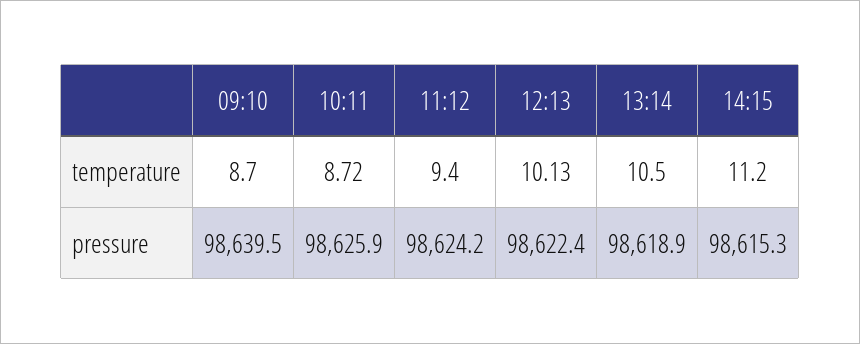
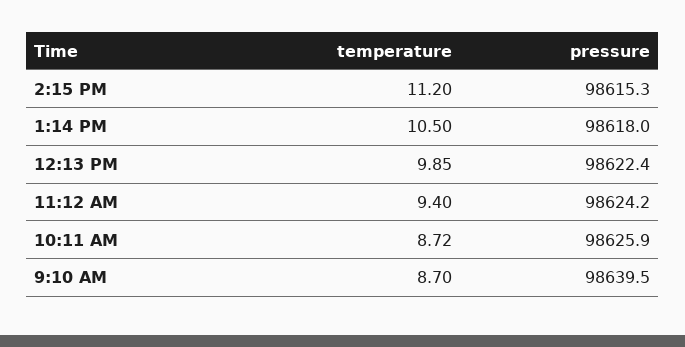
  {
    "09:10": {
      "temperature": 8.7,
      "pressure": 98639.5
    },
    "10:11": {
      "temperature": 8.72,
      "pressure": 98625.9
    },
    "11:12": {
      "temperature": 9.4,
      "pressure": 98624.2
    },
    "12:13": {
-     "temperature": 10.13,
+     "temperature": 9.85,
      "pressure": 98622.4
    },
    "13:14": {
      "temperature": 10.5,
-     "pressure": 98618.9
+     "pressure": 98618
    },
    "14:15": {
      "temperature": 11.2,
      "pressure": 98615.3
    }
  }

